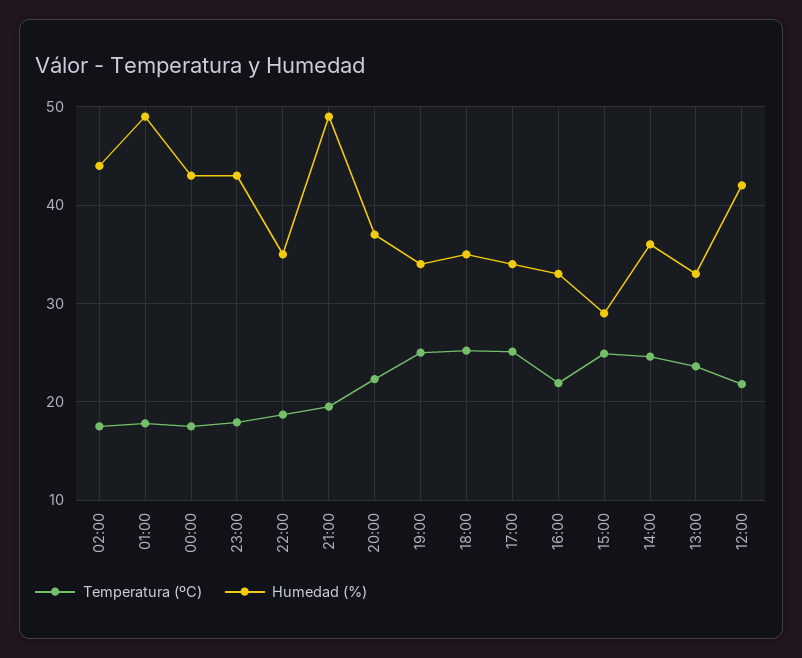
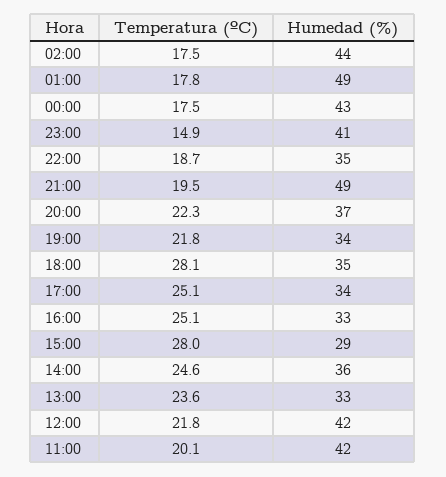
  {
    "Temperatura (ºC)": {
      "02:00": 17.5,
      "01:00": 17.8,
      "00:00": 17.5,
-     "23:00": 18,
+     "23:00": 14.9,
      "22:00": 18.7,
      "21:00": 19.5,
      "20:00": 22.3,
-     "19:00": 25,
+     "19:00": 21.8,
-     "18:00": 25,
+     "18:00": 28.1,
      "17:00": 25.1,
-     "16:00": 22,
+     "16:00": 25.1,
-     "15:00": 25,
+     "15:00": 28,
      "14:00": 24.6,
      "13:00": 23.6,
-     "12:00": 21.8
+     "12:00": 21.8,
+     "11:00": 20.1
    },
    "Humedad (%)": {
      "02:00": 44,
      "01:00": 49,
      "00:00": 43,
-     "23:00": 43,
+     "23:00": 41,
      "22:00": 35,
      "21:00": 49,
      "20:00": 37,
      "19:00": 34,
      "18:00": 35,
      "17:00": 34,
      "16:00": 33,
      "15:00": 29,
      "14:00": 36,
      "13:00": 33,
-     "12:00": 42
+     "12:00": 42,
+     "11:00": 42
    }
  }

